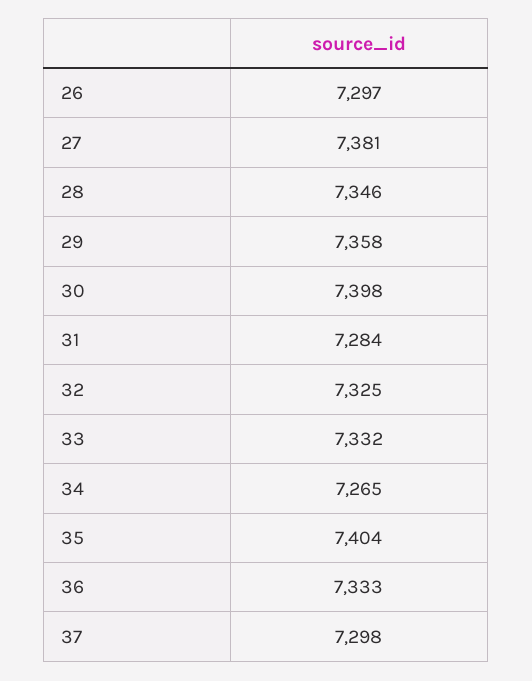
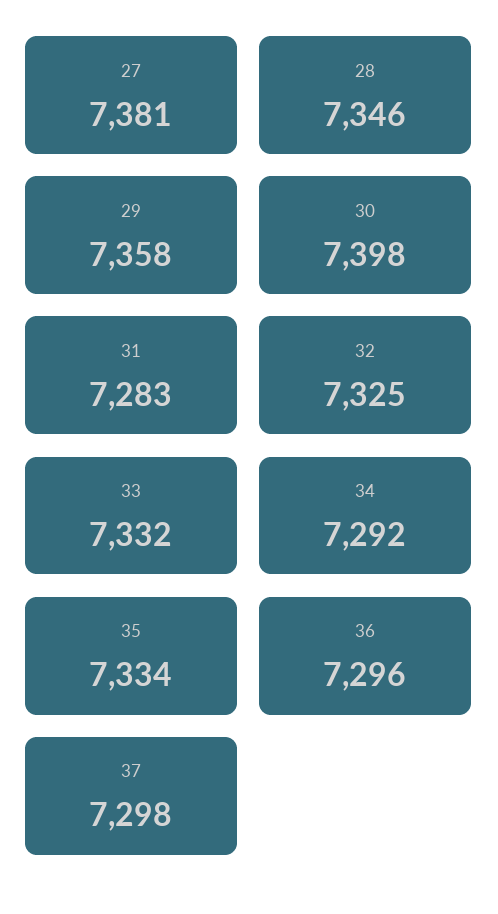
  {
-   "26": 7297,
    "27": 7381,
    "28": 7346,
    "29": 7358,
    "30": 7398,
-   "31": 7284,
+   "31": 7283,
    "32": 7325,
    "33": 7332,
-   "34": 7265,
+   "34": 7292,
-   "35": 7404,
+   "35": 7334,
-   "36": 7333,
+   "36": 7296,
    "37": 7298
  }

